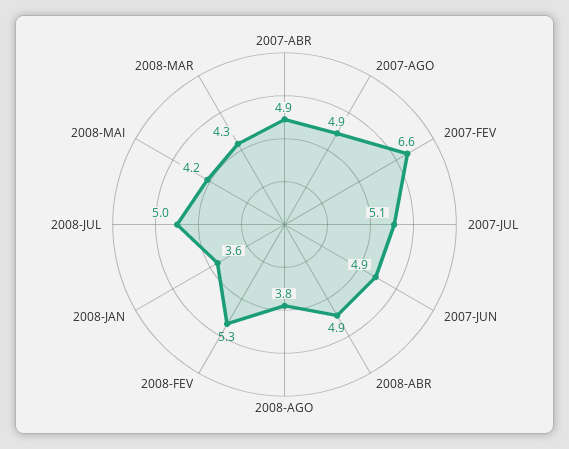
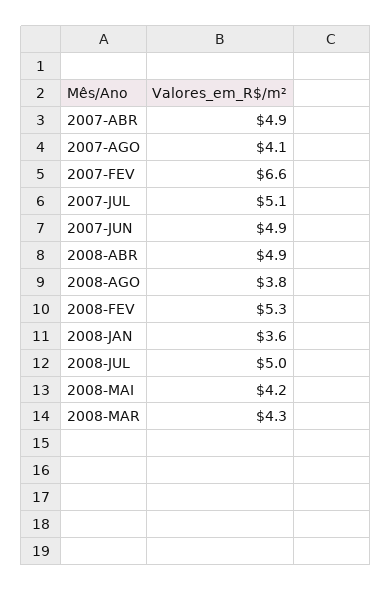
  {
    "2007-ABR": 4.9,
-   "2007-AGO": 4.9,
+   "2007-AGO": 4.1,
    "2007-FEV": 6.6,
    "2007-JUL": 5.1,
    "2007-JUN": 4.9,
    "2008-ABR": 4.9,
    "2008-AGO": 3.8,
    "2008-FEV": 5.3,
    "2008-JAN": 3.6,
    "2008-JUL": 5,
    "2008-MAI": 4.2,
    "2008-MAR": 4.3
  }

